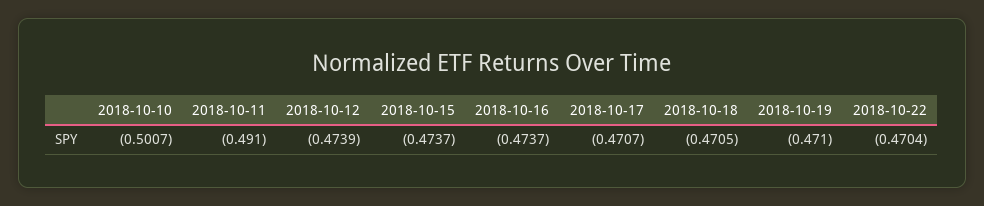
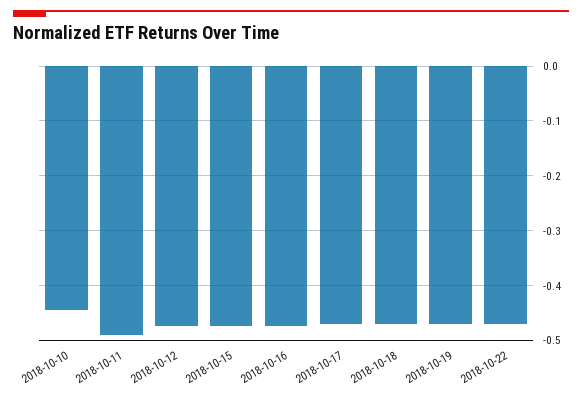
  {
-   "2018-10-10": -0.5007,
+   "2018-10-10": -0.44,
    "2018-10-11": -0.491,
    "2018-10-12": -0.4739,
    "2018-10-15": -0.4737,
    "2018-10-16": -0.4737,
    "2018-10-17": -0.4707,
    "2018-10-18": -0.4705,
    "2018-10-19": -0.471,
    "2018-10-22": -0.4704
  }

